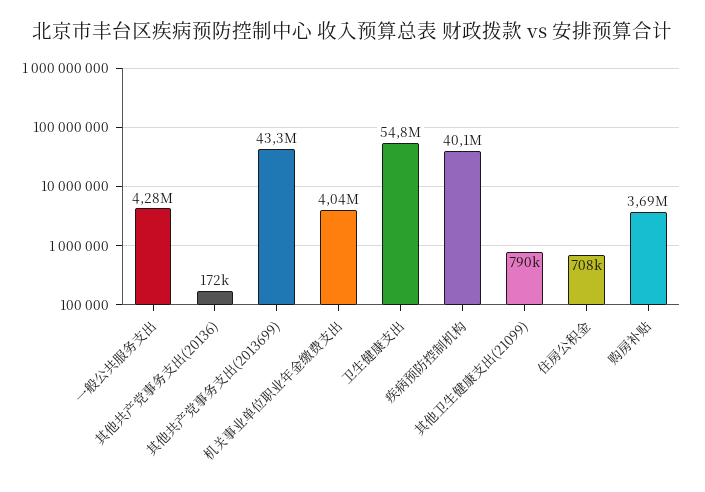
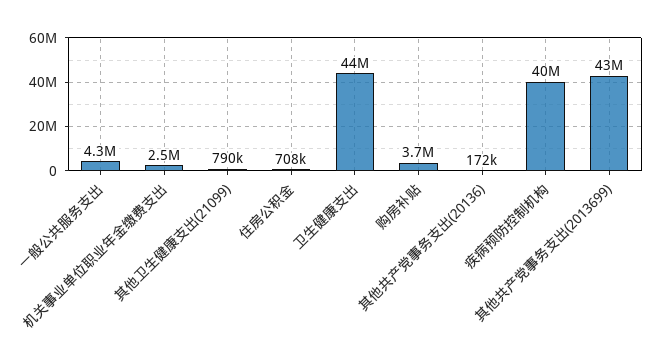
  {
    "一般公共服务支出": 4280000,
    "其他共产党事务支出(20136)": 172000,
    "其他共产党事务支出(2013699)": 43300000,
-   "机关事业单位职业年金缴费支出": 4040000,
+   "机关事业单位职业年金缴费支出": 2500000,
-   "卫生健康支出": 54800000,
+   "卫生健康支出": 44000000,
    "疾病预防控制机构": 40100000,
    "其他卫生健康支出(21099)": 790000,
    "住房公积金": 708000,
    "购房补贴": 3690000
  }

